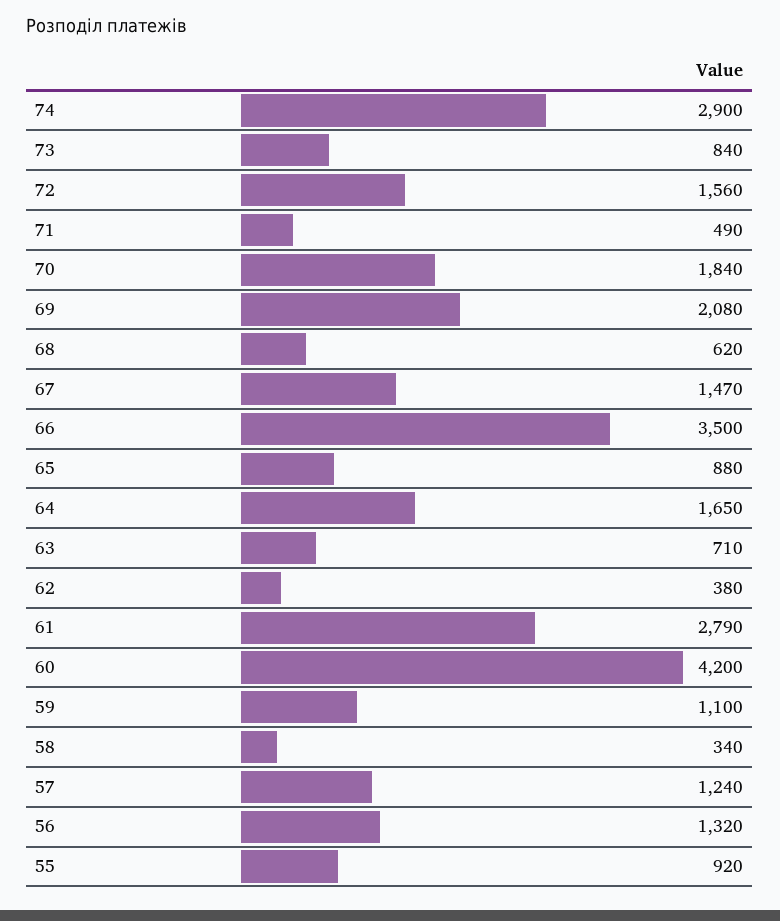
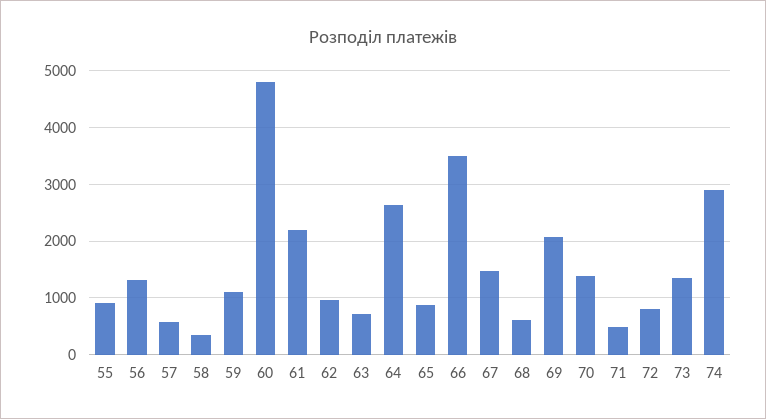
  {
    "74": 2900,
-   "73": 840,
+   "73": 1400,
-   "72": 1560,
+   "72": 800,
    "71": 490,
-   "70": 1840,
+   "70": 1400,
    "69": 2080,
    "68": 620,
    "67": 1470,
    "66": 3500,
    "65": 880,
-   "64": 1650,
+   "64": 2600,
    "63": 710,
-   "62": 380,
+   "62": 1000,
-   "61": 2790,
+   "61": 2200,
-   "60": 4200,
+   "60": 4800,
    "59": 1100,
    "58": 340,
-   "57": 1240,
+   "57": 600,
    "56": 1320,
    "55": 920
  }

